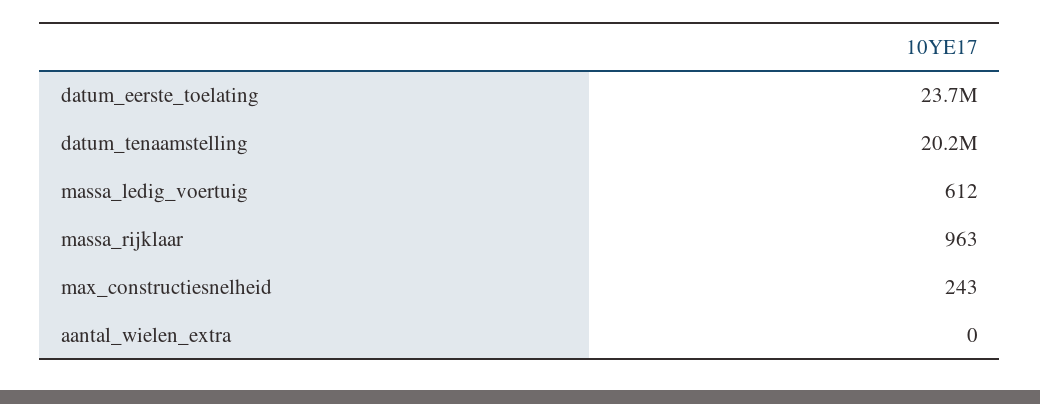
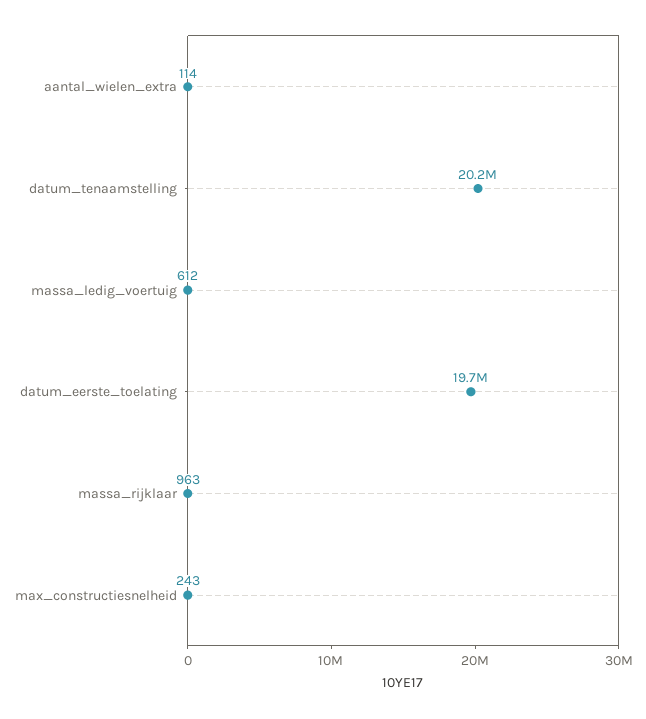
  {
-   "datum_eerste_toelating": 23700000,
+   "datum_eerste_toelating": 19700000,
    "datum_tenaamstelling": 20200000,
    "massa_ledig_voertuig": 612,
    "massa_rijklaar": 963,
    "max_constructiesnelheid": 243,
-   "aantal_wielen_extra": 0
+   "aantal_wielen_extra": 114
  }

